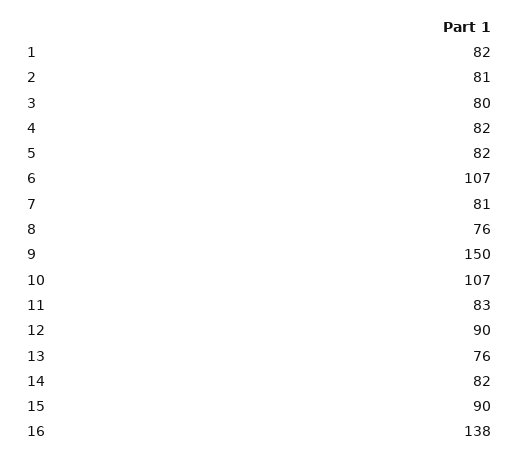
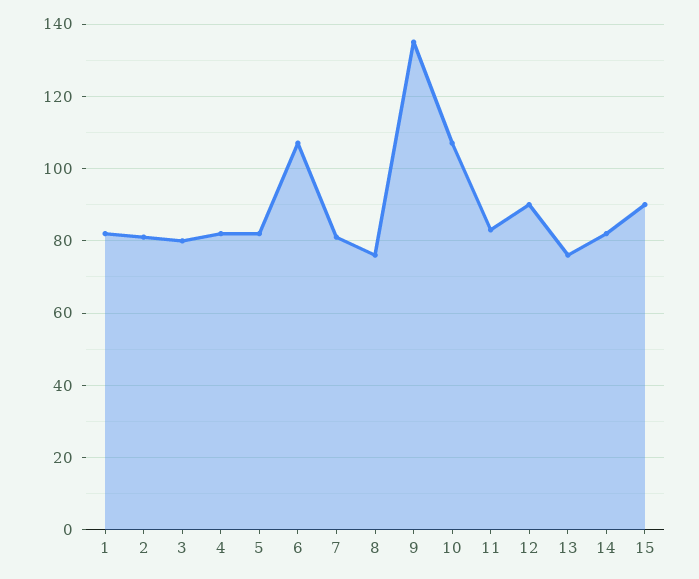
  {
    "1": 82,
    "2": 81,
    "3": 80,
    "4": 82,
    "5": 82,
    "6": 107,
    "7": 81,
    "8": 76,
-   "9": 150,
+   "9": 135,
    "10": 107,
    "11": 83,
    "12": 90,
    "13": 76,
    "14": 82,
-   "15": 90,
+   "15": 90
-   "16": 138
  }

